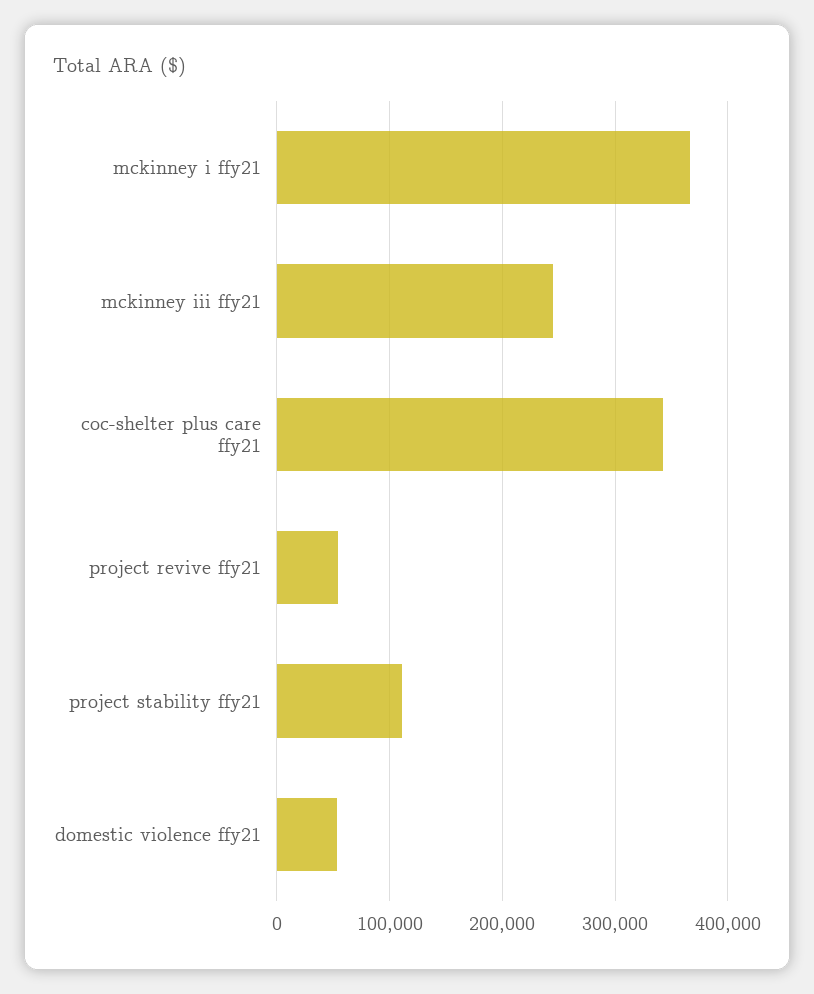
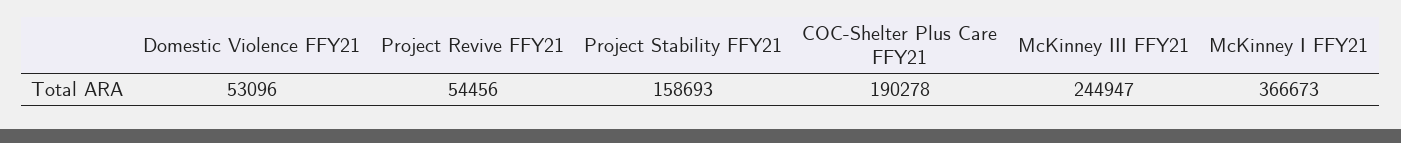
  {
    "mckinney i ffy21": 366673,
    "mckinney iii ffy21": 244947,
-   "coc-shelter plus care ffy21": 340000,
+   "coc-shelter plus care ffy21": 190278,
    "project revive ffy21": 54456,
-   "project stability ffy21": 110000,
+   "project stability ffy21": 158693,
    "domestic violence ffy21": 53096
  }

